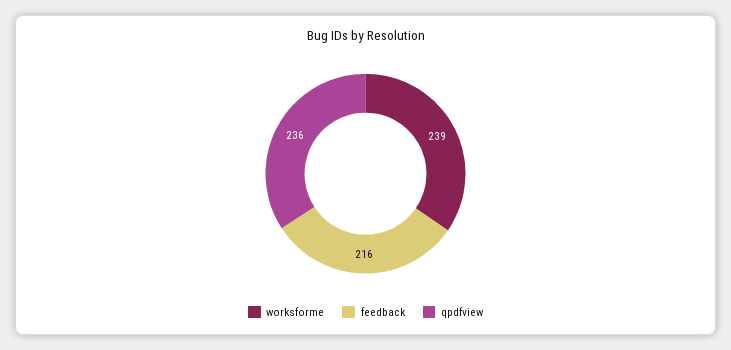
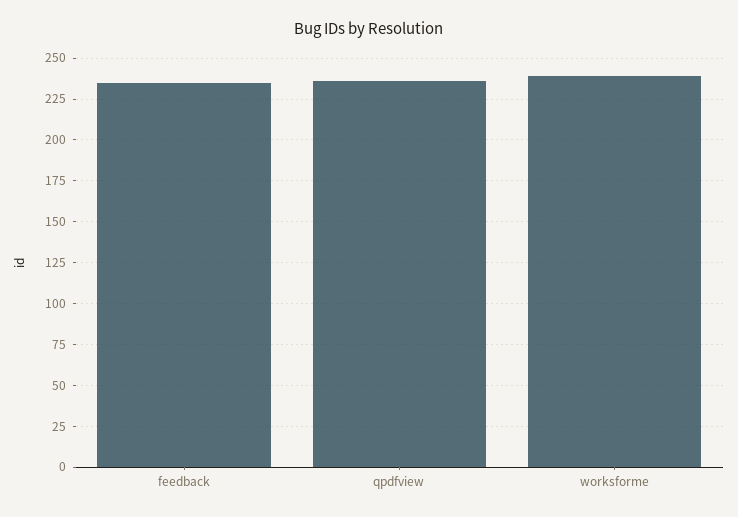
  {
    "worksforme": 239,
-   "feedback": 216,
+   "feedback": 235,
    "qpdfview": 236
  }

